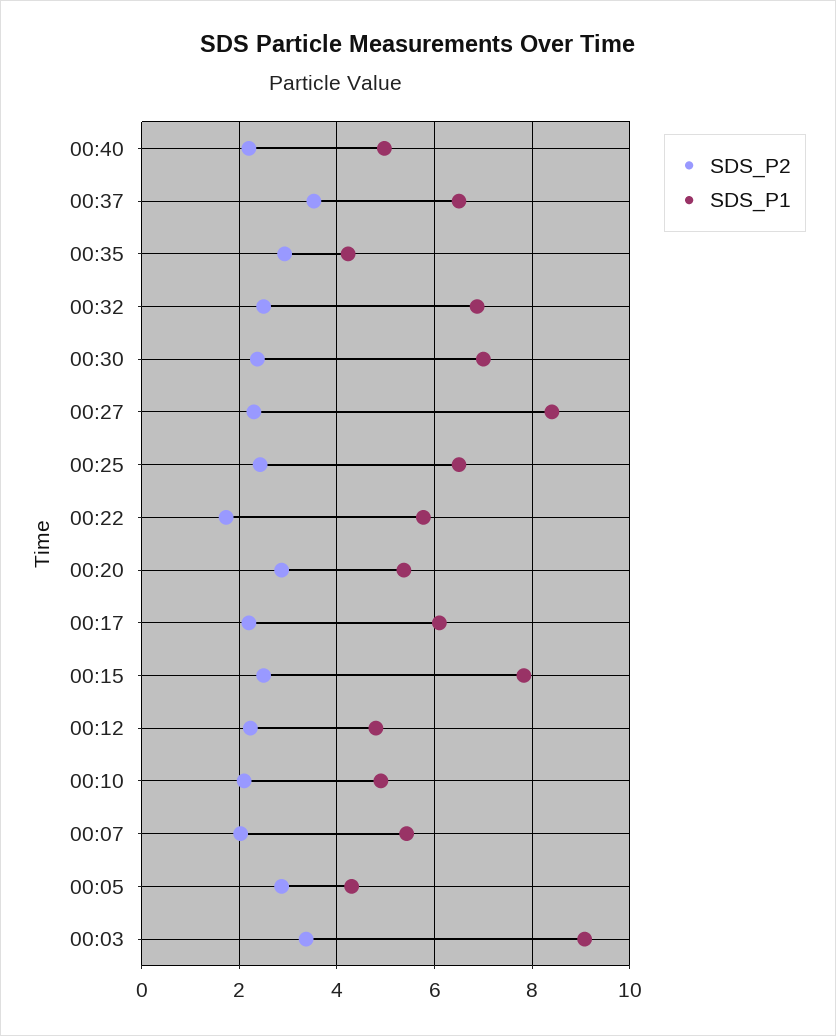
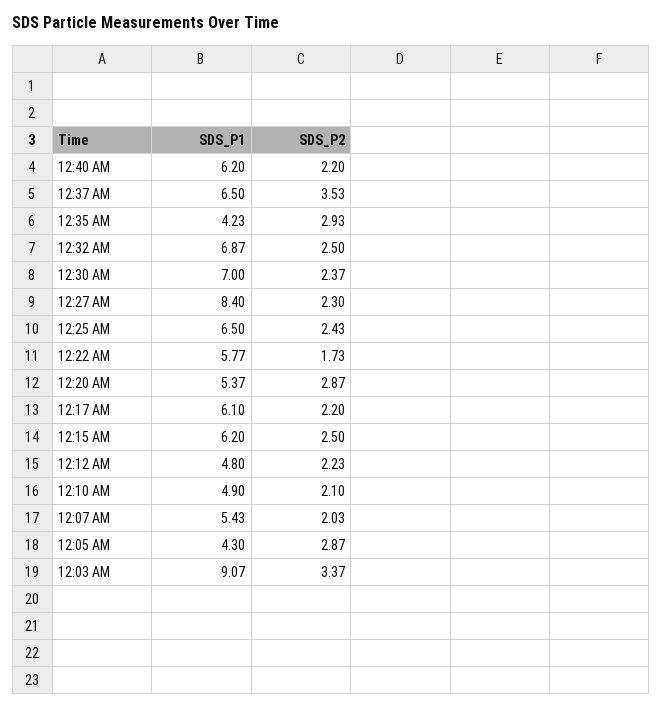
  {
    "SDS_P2": {
      "00:40": 2.2,
      "00:37": 3.53,
      "00:35": 2.93,
      "00:32": 2.5,
      "00:30": 2.37,
      "00:27": 2.3,
      "00:25": 2.43,
      "00:22": 1.73,
      "00:20": 2.87,
      "00:17": 2.2,
      "00:15": 2.5,
      "00:12": 2.23,
      "00:10": 2.1,
      "00:07": 2.03,
      "00:05": 2.87,
      "00:03": 3.37
    },
    "SDS_P1": {
-     "00:40": 5,
+     "00:40": 6.2,
      "00:37": 6.5,
      "00:35": 4.23,
      "00:32": 6.87,
      "00:30": 7,
      "00:27": 8.4,
      "00:25": 6.5,
      "00:22": 5.77,
      "00:20": 5.37,
      "00:17": 6.1,
-     "00:15": 7.8,
+     "00:15": 6.2,
      "00:12": 4.8,
      "00:10": 4.9,
      "00:07": 5.43,
      "00:05": 4.3,
      "00:03": 9.07
    }
  }

